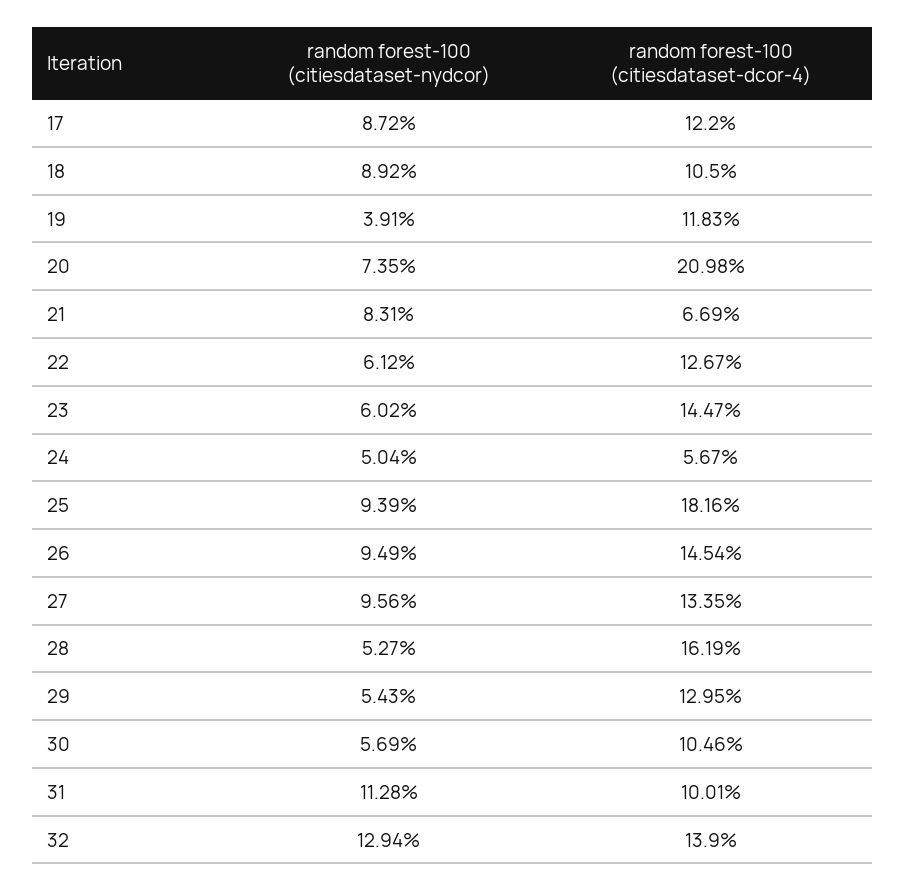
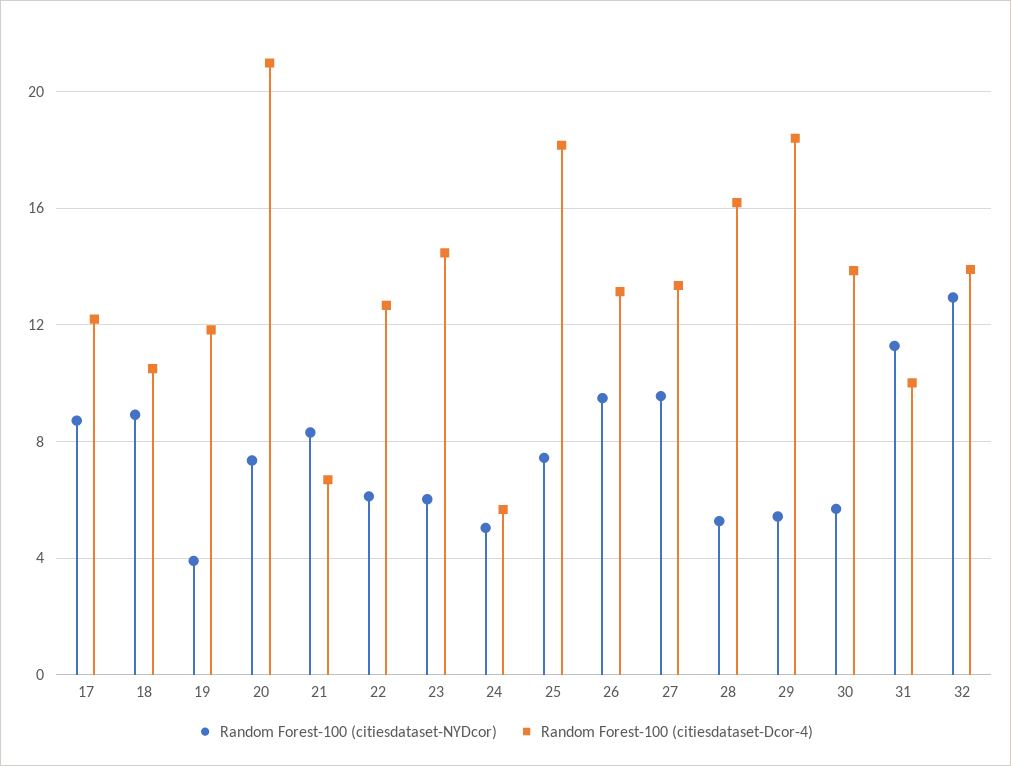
  {
    "random forest-100 (citiesdataset-nydcor)": {
      "17": 8.72,
      "18": 8.92,
      "19": 3.91,
      "20": 7.35,
      "21": 8.31,
      "22": 6.12,
      "23": 6.02,
      "24": 5.04,
-     "25": 9.39,
+     "25": 7.5,
      "26": 9.49,
      "27": 9.56,
      "28": 5.27,
      "29": 5.43,
      "30": 5.69,
      "31": 11.28,
      "32": 12.94
    },
    "random forest-100 (citiesdataset-dcor-4)": {
      "17": 12.2,
      "18": 10.5,
      "19": 11.83,
      "20": 20.98,
      "21": 6.69,
      "22": 12.67,
      "23": 14.47,
      "24": 5.67,
      "25": 18.16,
-     "26": 14.54,
+     "26": 13,
      "27": 13.35,
      "28": 16.19,
-     "29": 12.95,
+     "29": 18.5,
-     "30": 10.46,
+     "30": 14,
      "31": 10.01,
      "32": 13.9
    }
  }

